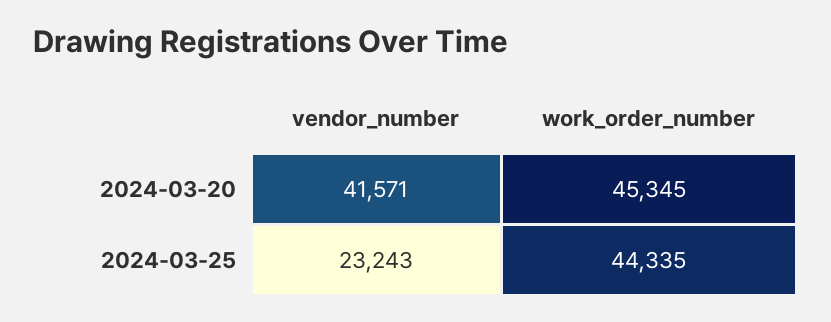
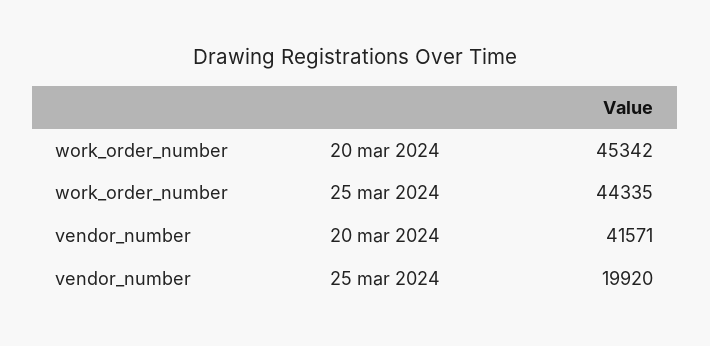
  {
    "vendor_number": {
      "2024-03-20": 41571,
-     "2024-03-25": 23243
+     "2024-03-25": 19920
    },
    "work_order_number": {
-     "2024-03-20": 45345,
+     "2024-03-20": 45342,
      "2024-03-25": 44335
    }
  }

